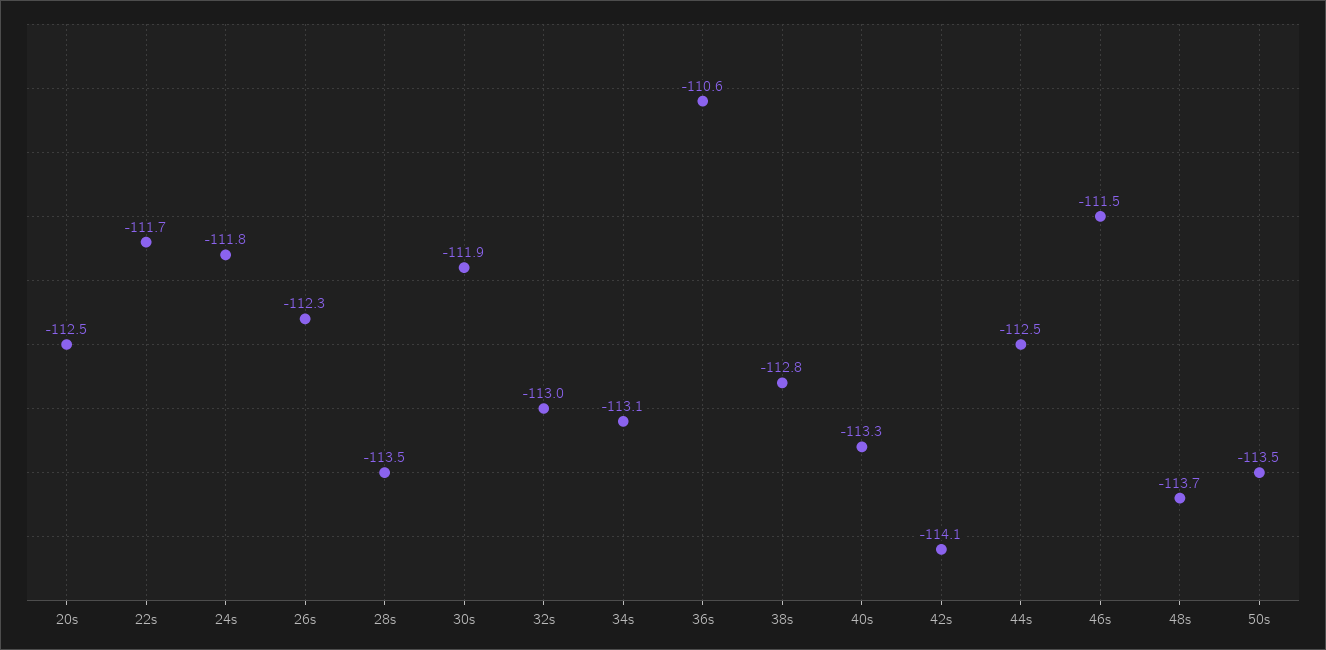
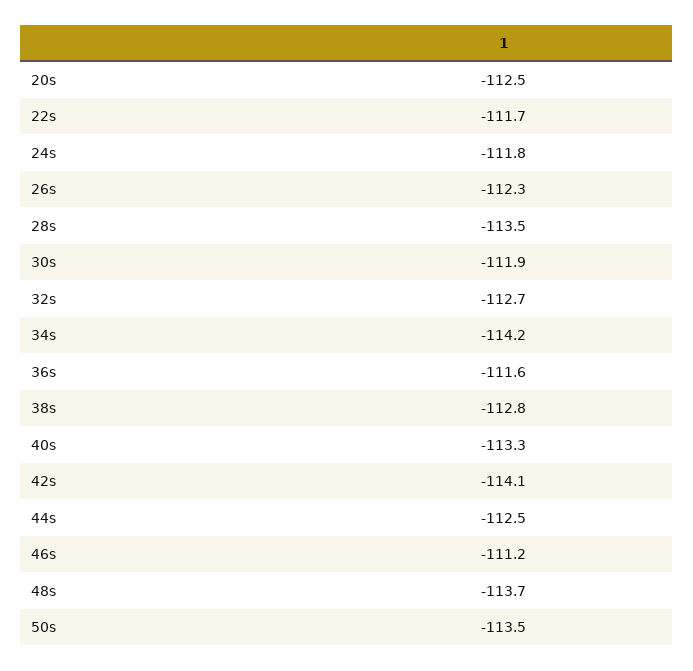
  {
    "20s": -112.5,
    "22s": -111.7,
    "24s": -111.8,
    "26s": -112.3,
    "28s": -113.5,
    "30s": -111.9,
-   "32s": -113,
+   "32s": -112.7,
-   "34s": -113.1,
+   "34s": -114.2,
-   "36s": -110.6,
+   "36s": -111.6,
    "38s": -112.8,
    "40s": -113.3,
    "42s": -114.1,
    "44s": -112.5,
-   "46s": -111.5,
+   "46s": -111.2,
    "48s": -113.7,
    "50s": -113.5
  }

